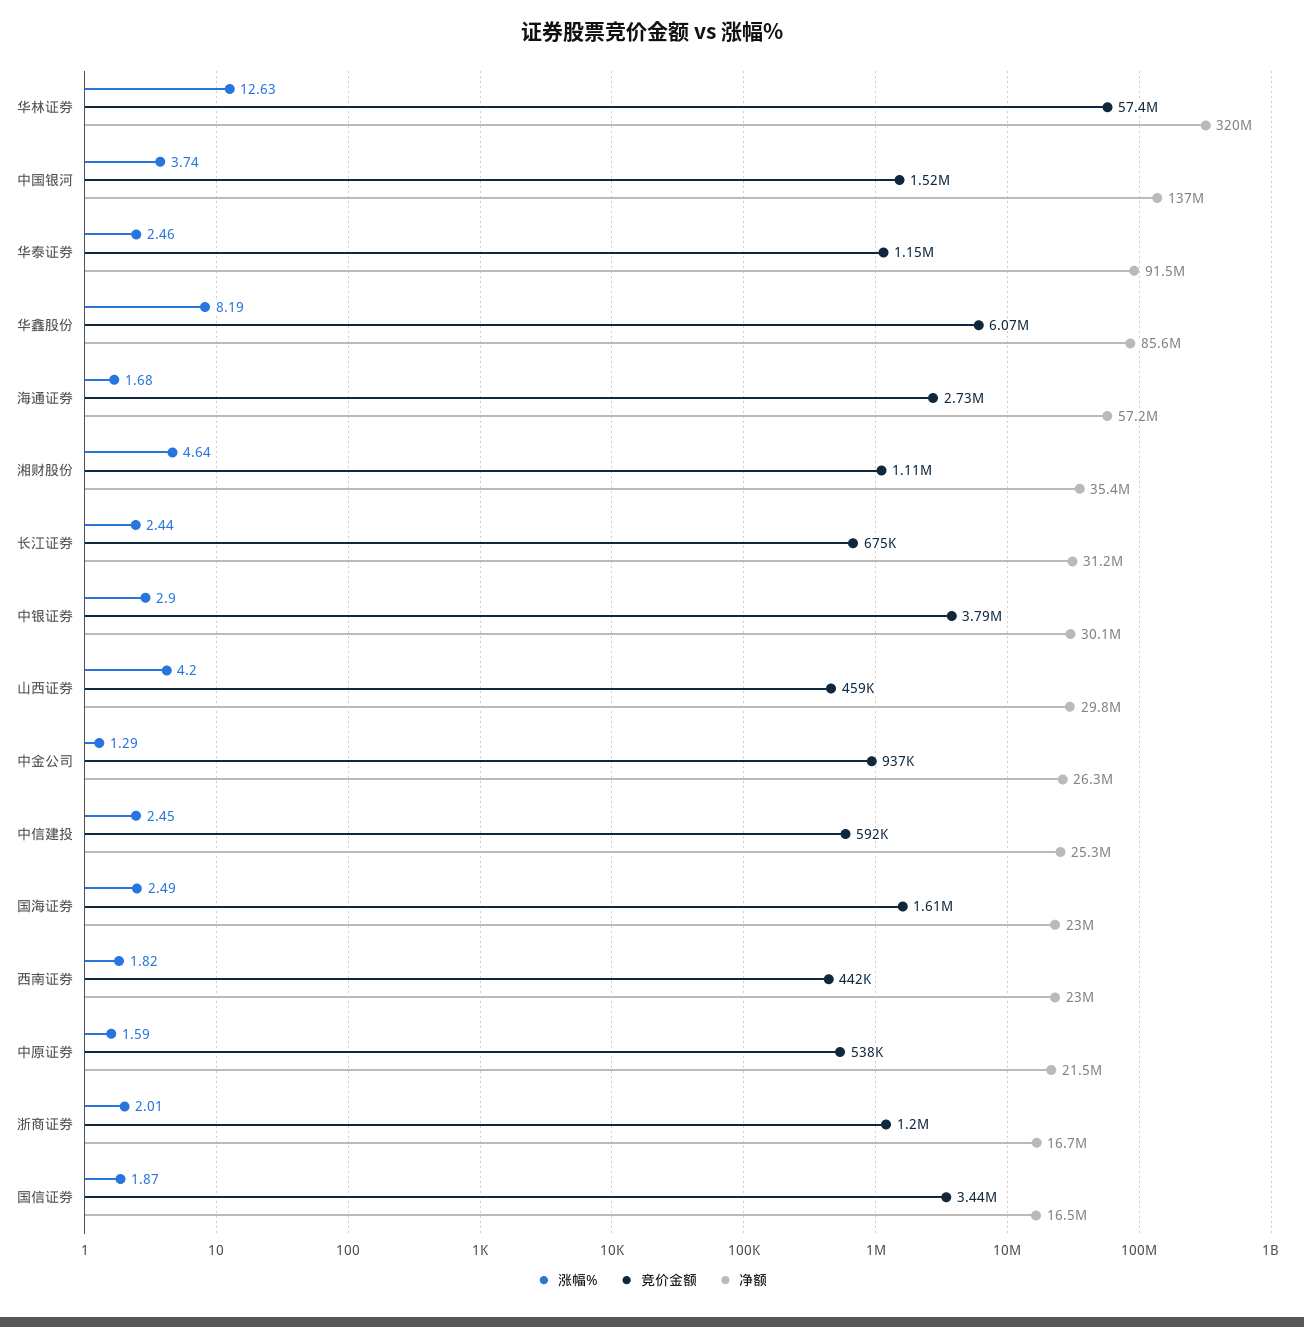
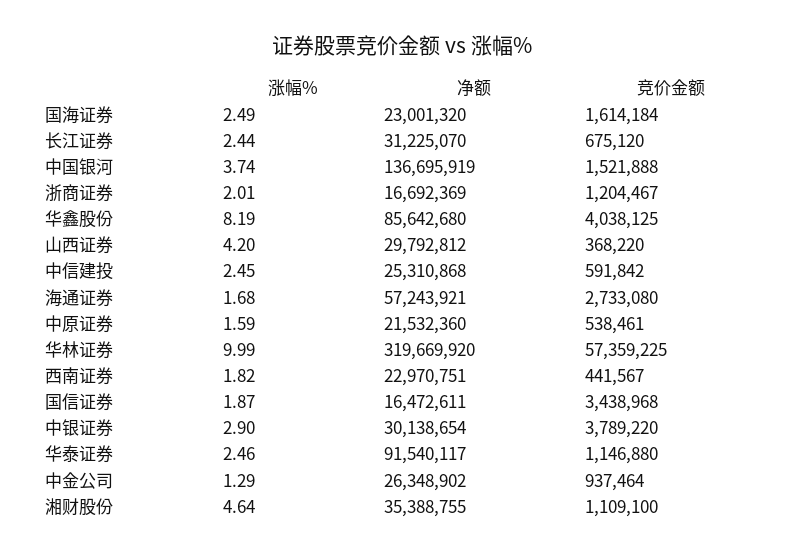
  {
    "涨幅%": {
-     "华林证券": 12.63,
+     "华林证券": 9.99,
      "中国银河": 3.74,
      "华泰证券": 2.46,
      "华鑫股份": 8.19,
      "海通证券": 1.68,
      "湘财股份": 4.64,
      "长江证券": 2.44,
      "中银证券": 2.9,
      "山西证券": 4.2,
      "中金公司": 1.29,
      "中信建投": 2.45,
      "国海证券": 2.49,
      "西南证券": 1.82,
      "中原证券": 1.59,
      "浙商证券": 2.01,
      "国信证券": 1.87
    },
    "竞价金额": {
      "华林证券": 57359225,
      "中国银河": 1521888,
      "华泰证券": 1146880,
-     "华鑫股份": 6070000,
+     "华鑫股份": 4038125,
      "海通证券": 2733080,
      "湘财股份": 1109100,
      "长江证券": 675120,
      "中银证券": 3789220,
-     "山西证券": 459000,
+     "山西证券": 368220,
      "中金公司": 937464,
      "中信建投": 591842,
      "国海证券": 1614184,
      "西南证券": 441567,
      "中原证券": 538461,
      "浙商证券": 1204467,
      "国信证券": 3438968
    },
    "净额": {
      "华林证券": 319669920,
      "中国银河": 136695919,
      "华泰证券": 91540117,
      "华鑫股份": 85642680,
      "海通证券": 57243921,
      "湘财股份": 35388755,
      "长江证券": 31225070,
      "中银证券": 30138654,
      "山西证券": 29792812,
      "中金公司": 26348902,
      "中信建投": 25310868,
      "国海证券": 23001320,
      "西南证券": 22970751,
      "中原证券": 21532360,
      "浙商证券": 16692369,
      "国信证券": 16472611
    }
  }

